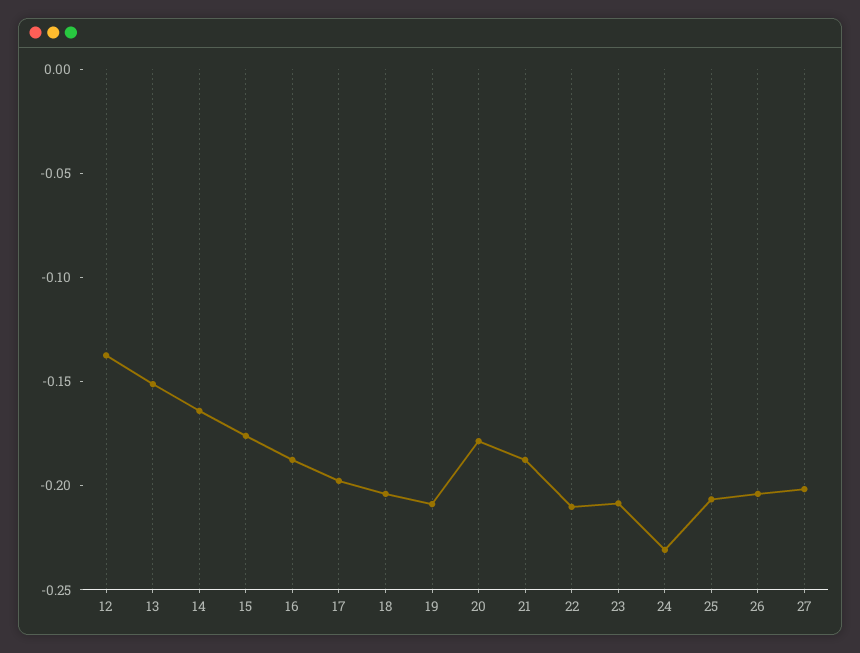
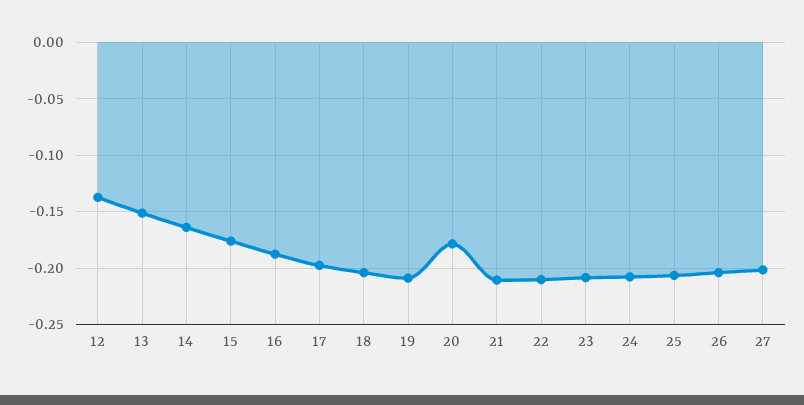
  {
    "12": -0.14,
    "13": -0.15,
    "14": -0.16,
    "15": -0.18,
    "16": -0.19,
    "17": -0.2,
    "18": -0.2,
    "19": -0.21,
    "20": -0.18,
-   "21": -0.19,
+   "21": -0.21,
    "22": -0.21,
    "23": -0.21,
-   "24": -0.23,
+   "24": -0.21,
    "25": -0.21,
    "26": -0.2,
    "27": -0.2
  }

